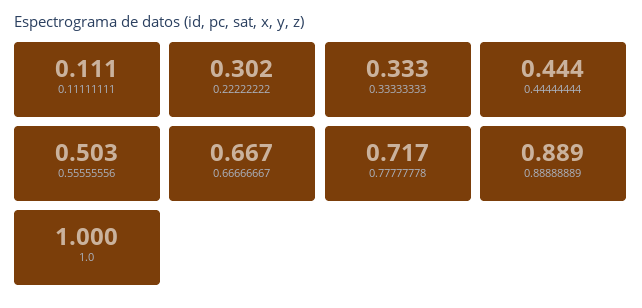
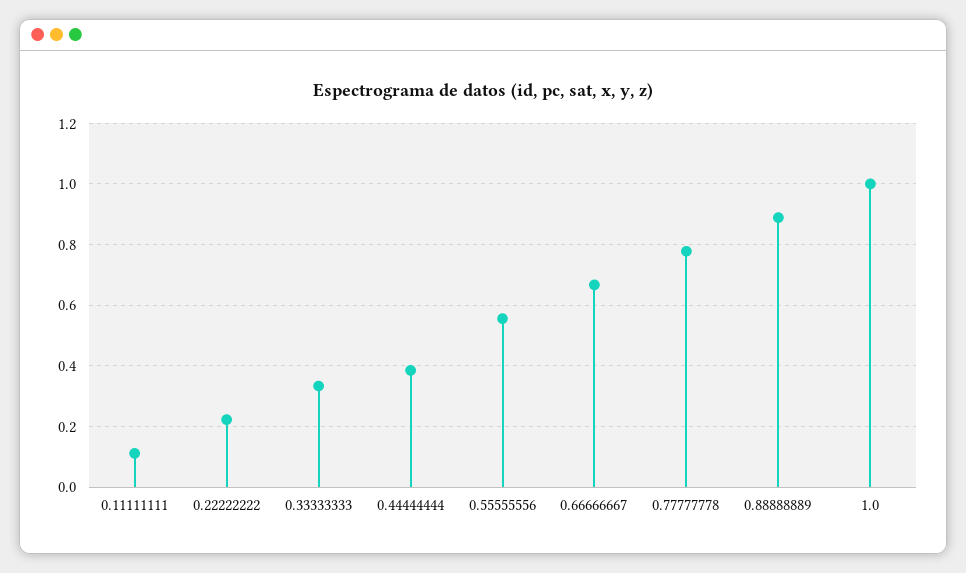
  {
    "0.11111111": 0.111,
-   "0.22222222": 0.302,
+   "0.22222222": 0.22,
    "0.33333333": 0.333,
-   "0.44444444": 0.444,
+   "0.44444444": 0.38,
-   "0.55555556": 0.503,
+   "0.55555556": 0.56,
    "0.66666667": 0.667,
-   "0.77777778": 0.717,
+   "0.77777778": 0.78,
    "0.88888889": 0.889,
    "1.0": 1
  }

